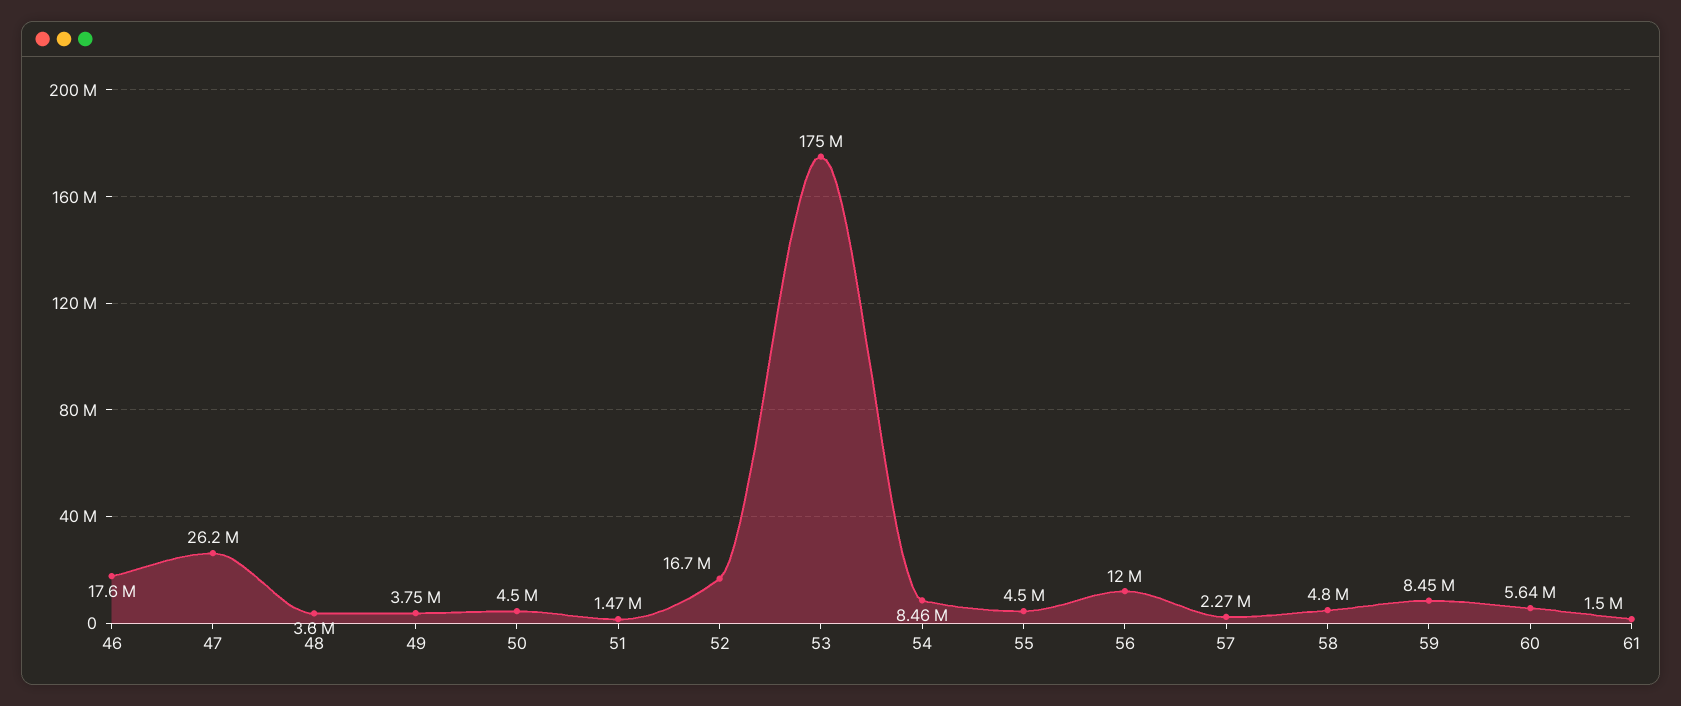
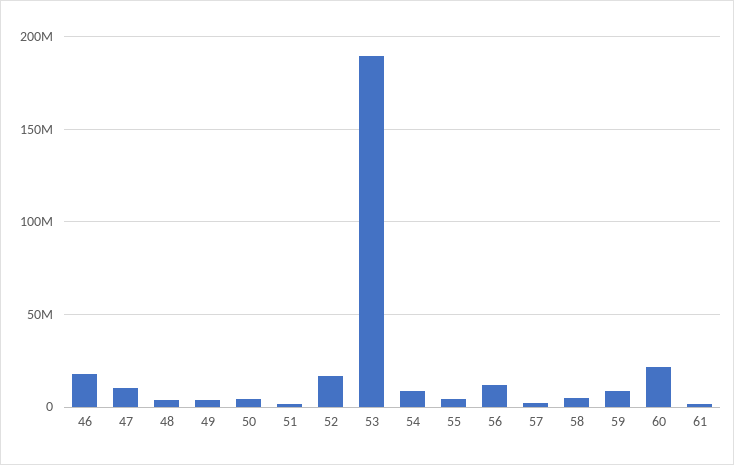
  {
    "46": 17600000,
-   "47": 26200000,
+   "47": 10000000,
    "48": 3600000,
    "49": 3750000,
    "50": 4500000,
    "51": 1470000,
    "52": 16700000,
-   "53": 175000000,
+   "53": 190000000,
    "54": 8460000,
    "55": 4500000,
    "56": 12000000,
    "57": 2270000,
    "58": 4800000,
    "59": 8450000,
-   "60": 5640000,
+   "60": 20000000,
    "61": 1500000
  }

